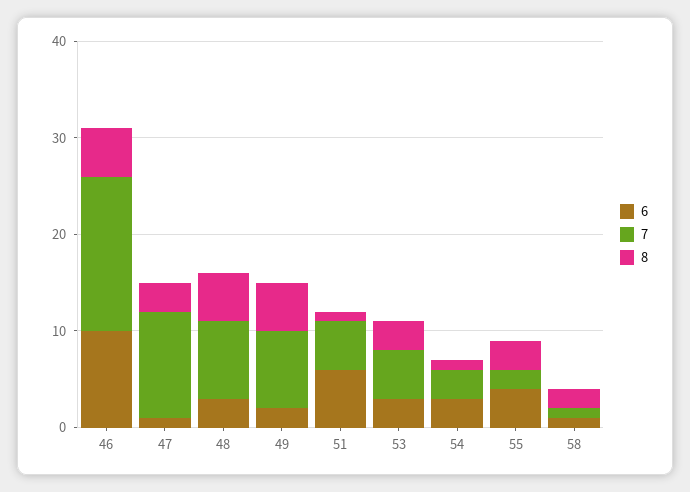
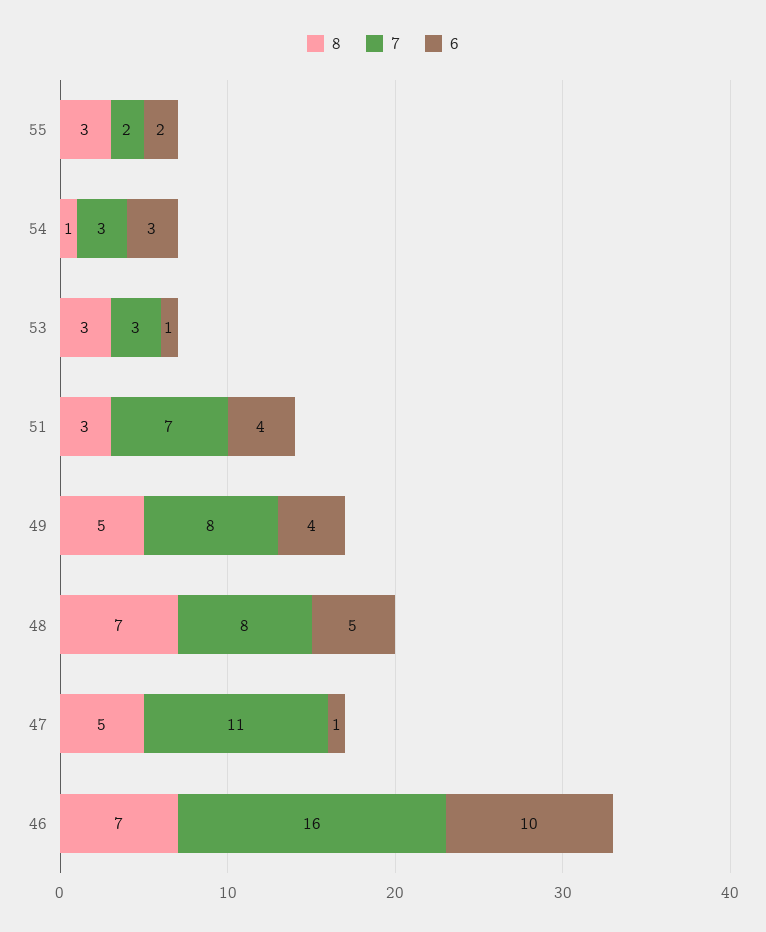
  {
    "6": {
      "46": 10,
      "47": 1,
-     "48": 3,
+     "48": 5,
-     "49": 2,
+     "49": 4,
-     "51": 6,
+     "51": 4,
-     "53": 3,
+     "53": 1,
      "54": 3,
-     "55": 4,
+     "55": 2
-     "58": 1
    },
    "7": {
      "46": 16,
      "47": 11,
      "48": 8,
      "49": 8,
-     "51": 5,
+     "51": 7,
-     "53": 5,
+     "53": 3,
      "54": 3,
-     "55": 2,
+     "55": 2
-     "58": 1
    },
    "8": {
-     "46": 5,
+     "46": 7,
-     "47": 3,
+     "47": 5,
-     "48": 5,
+     "48": 7,
      "49": 5,
-     "51": 1,
+     "51": 3,
      "53": 3,
      "54": 1,
-     "55": 3,
+     "55": 3
-     "58": 2
    }
  }

